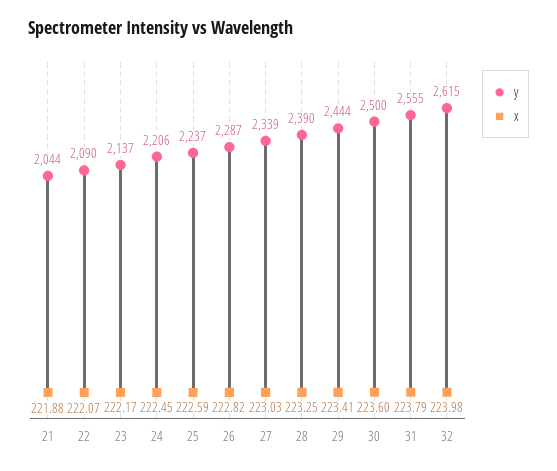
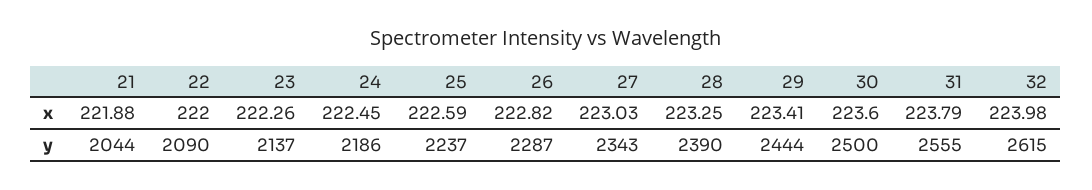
  {
    "y": {
      "21": 2044,
      "22": 2090,
      "23": 2137,
-     "24": 2206,
+     "24": 2186,
      "25": 2237,
      "26": 2287,
-     "27": 2339,
+     "27": 2343,
      "28": 2390,
      "29": 2444,
      "30": 2500,
      "31": 2555,
      "32": 2615
    },
    "x": {
      "21": 221.88,
-     "22": 222.07,
+     "22": 222,
-     "23": 222.17,
+     "23": 222.26,
      "24": 222.45,
      "25": 222.59,
      "26": 222.82,
      "27": 223.03,
      "28": 223.25,
      "29": 223.41,
      "30": 223.6,
      "31": 223.79,
      "32": 223.98
    }
  }

